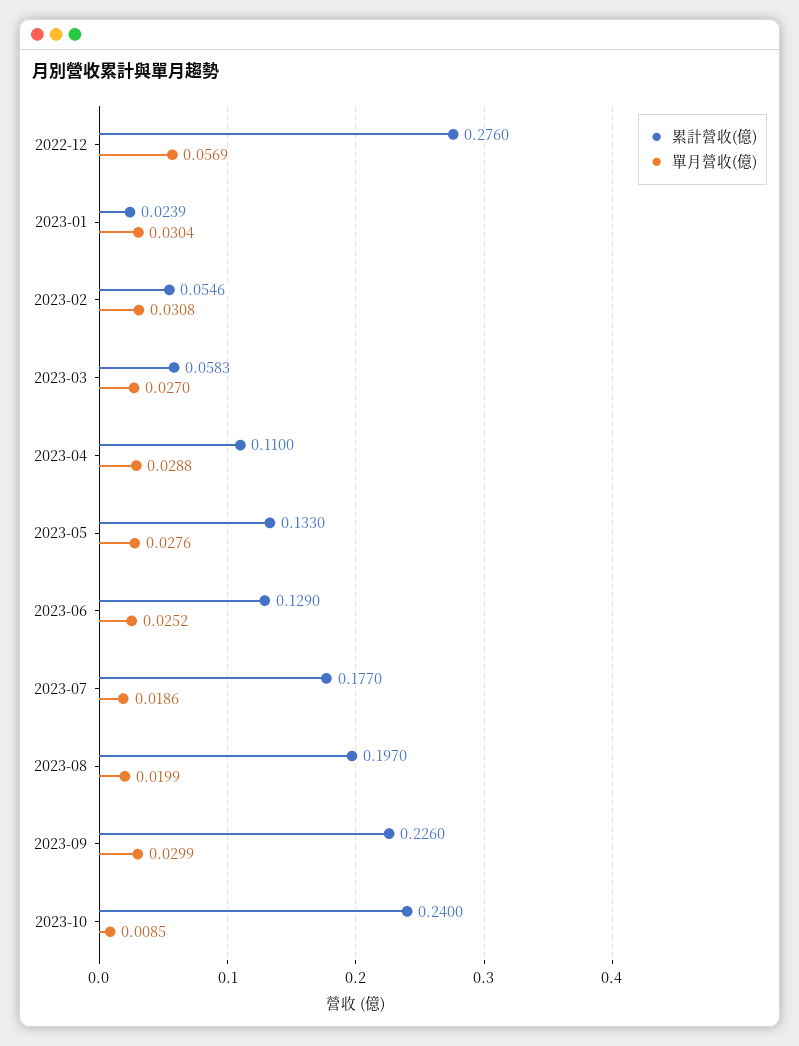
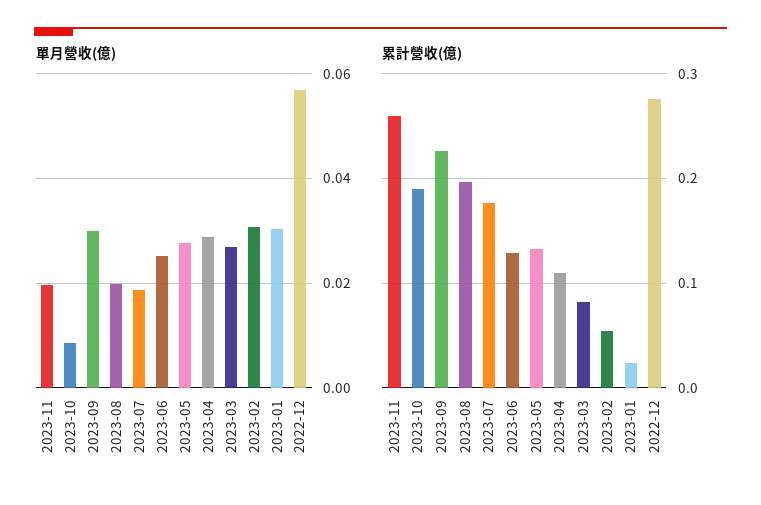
  {
    "累計營收(億)": {
      "2022-12": 0.276,
      "2023-01": 0.0239,
      "2023-02": 0.0546,
-     "2023-03": 0.0583,
+     "2023-03": 0.08,
      "2023-04": 0.11,
      "2023-05": 0.133,
      "2023-06": 0.129,
      "2023-07": 0.177,
      "2023-08": 0.197,
      "2023-09": 0.226,
-     "2023-10": 0.24
+     "2023-10": 0.19,
+     "2023-11": 0.26
    },
    "單月營收(億)": {
      "2022-12": 0.0569,
      "2023-01": 0.0304,
      "2023-02": 0.0308,
      "2023-03": 0.027,
      "2023-04": 0.0288,
      "2023-05": 0.0276,
      "2023-06": 0.0252,
      "2023-07": 0.0186,
      "2023-08": 0.0199,
      "2023-09": 0.0299,
-     "2023-10": 0.0085
+     "2023-10": 0.0085,
+     "2023-11": 0.02
    }
  }

